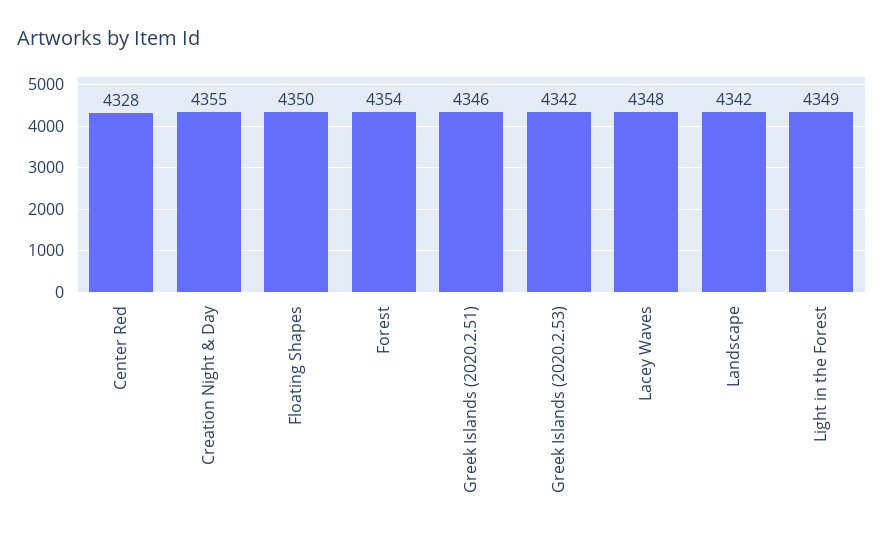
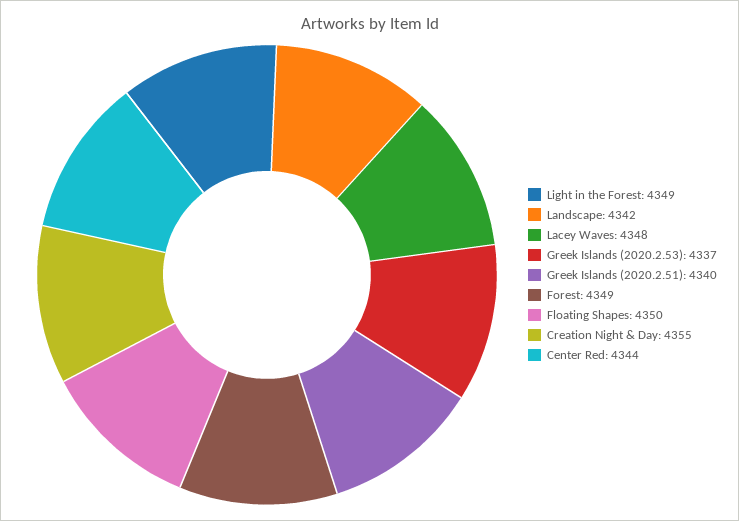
  {
-   "Center Red": 4328,
+   "Center Red": 4344,
    "Creation Night & Day": 4355,
    "Floating Shapes": 4350,
-   "Forest": 4354,
+   "Forest": 4349,
-   "Greek Islands (2020.2.51)": 4346,
+   "Greek Islands (2020.2.51)": 4340,
-   "Greek Islands (2020.2.53)": 4342,
+   "Greek Islands (2020.2.53)": 4337,
    "Lacey Waves": 4348,
    "Landscape": 4342,
    "Light in the Forest": 4349
  }

